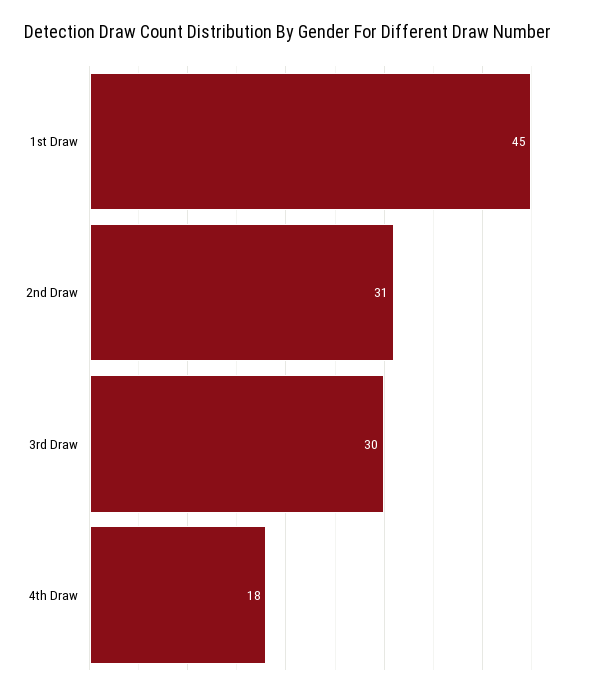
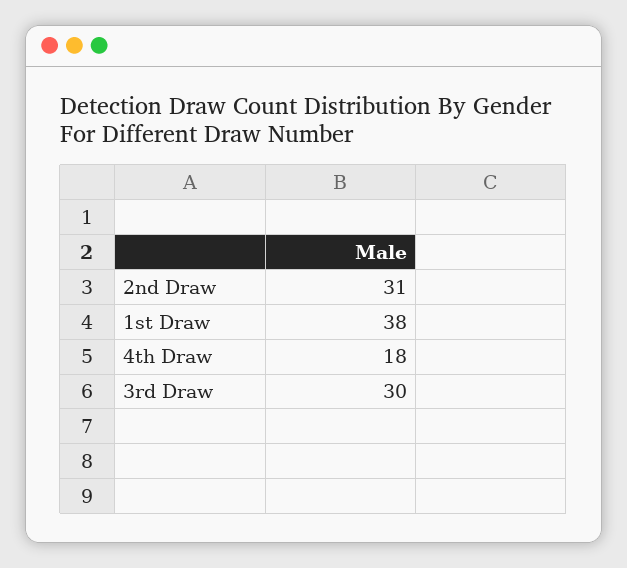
  {
-   "1st Draw": 45,
+   "1st Draw": 38,
    "2nd Draw": 31,
    "3rd Draw": 30,
    "4th Draw": 18
  }

